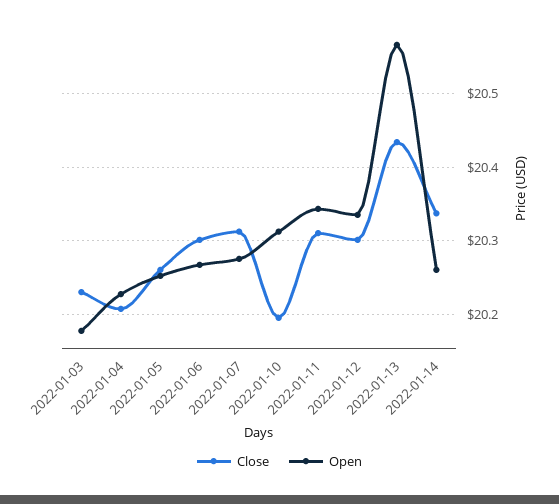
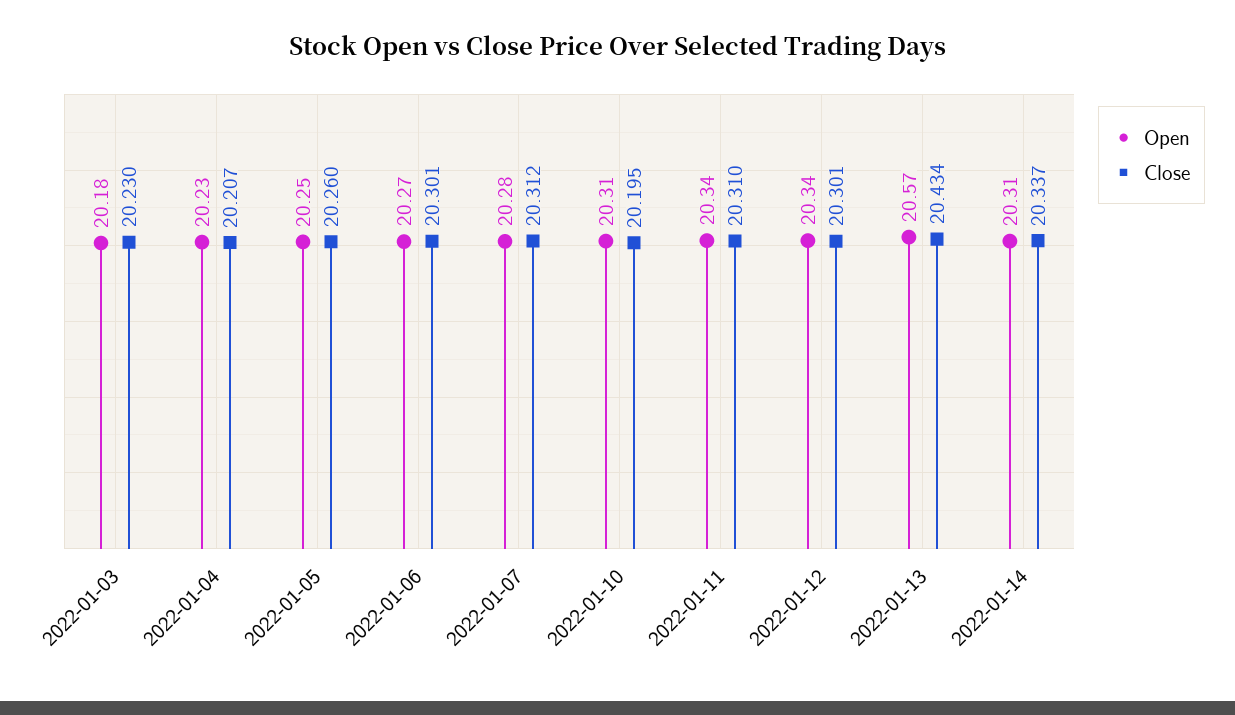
  {
    "Close": {
      "2022-01-03": 20.23,
      "2022-01-04": 20.207,
      "2022-01-05": 20.26,
      "2022-01-06": 20.301,
      "2022-01-07": 20.312,
      "2022-01-10": 20.195,
      "2022-01-11": 20.31,
      "2022-01-12": 20.301,
      "2022-01-13": 20.434,
      "2022-01-14": 20.337
    },
    "Open": {
      "2022-01-03": 20.18,
      "2022-01-04": 20.23,
      "2022-01-05": 20.25,
      "2022-01-06": 20.27,
      "2022-01-07": 20.28,
      "2022-01-10": 20.31,
      "2022-01-11": 20.34,
      "2022-01-12": 20.34,
      "2022-01-13": 20.57,
-     "2022-01-14": 20.26
+     "2022-01-14": 20.31
    }
  }

